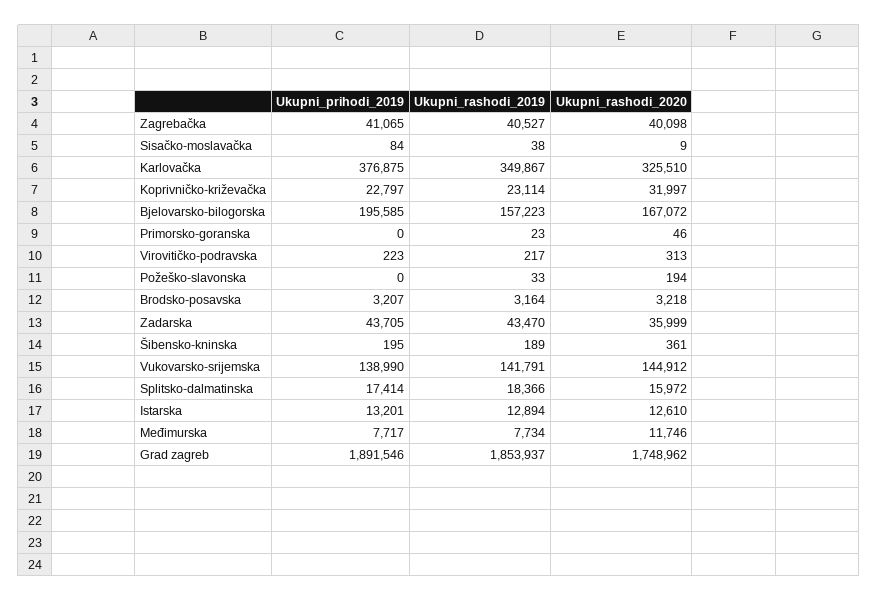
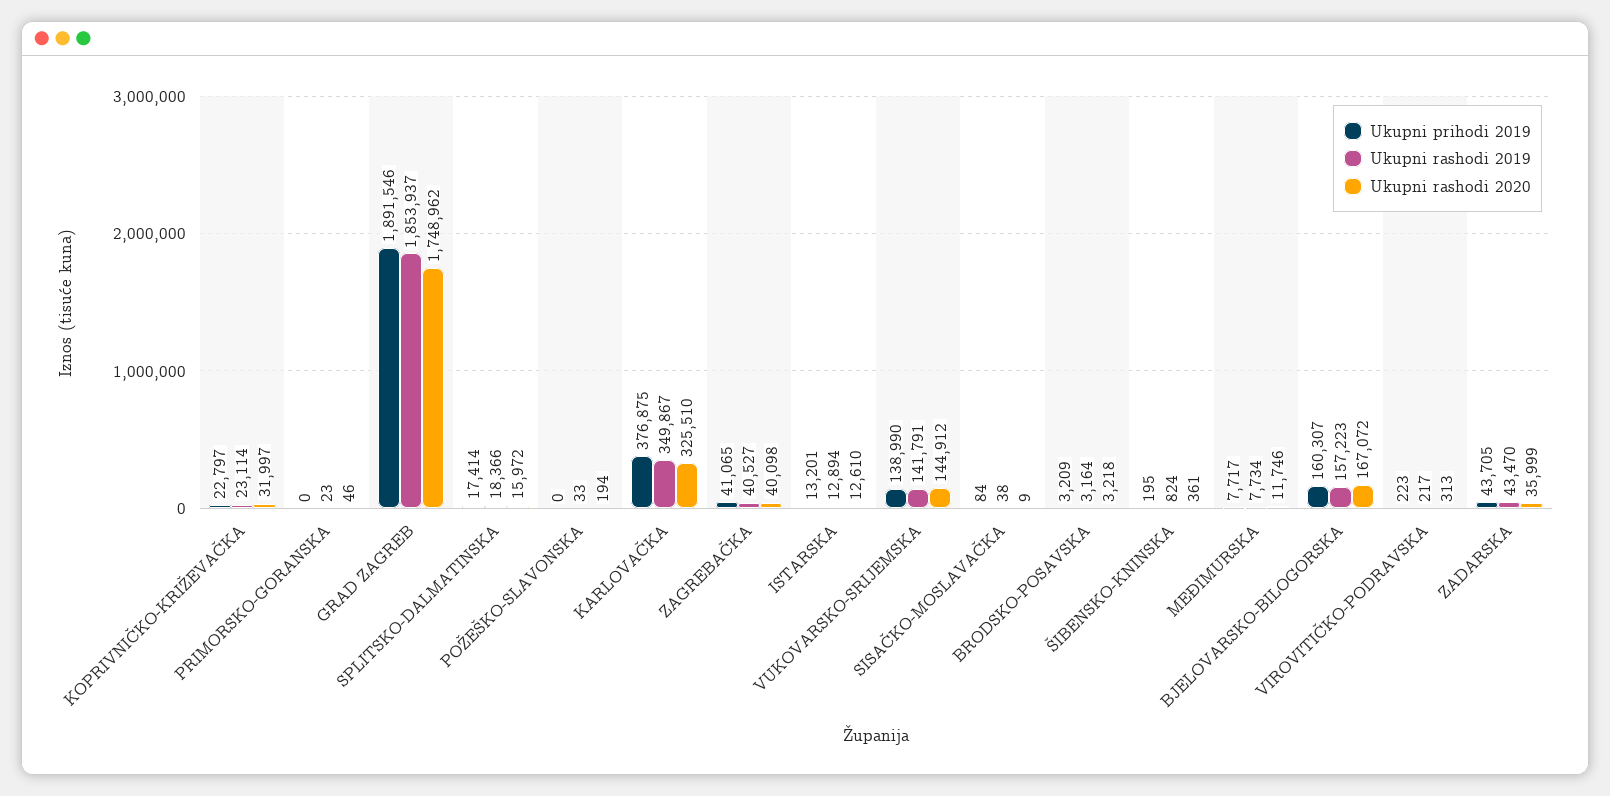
  {
    "Ukupni_prihodi_2019": {
      "Zagrebačka": 41065,
      "Sisačko-moslavačka": 84,
      "Karlovačka": 376875,
      "Koprivničko-križevačka": 22797,
-     "Bjelovarsko-bilogorska": 195585,
+     "Bjelovarsko-bilogorska": 160307,
      "Primorsko-goranska": 0,
      "Virovitičko-podravska": 223,
      "Požeško-slavonska": 0,
-     "Brodsko-posavska": 3207,
+     "Brodsko-posavska": 3209,
      "Zadarska": 43705,
      "Šibensko-kninska": 195,
      "Vukovarsko-srijemska": 138990,
      "Splitsko-dalmatinska": 17414,
      "Istarska": 13201,
      "Međimurska": 7717,
      "Grad zagreb": 1891546
    },
    "Ukupni_rashodi_2019": {
      "Zagrebačka": 40527,
      "Sisačko-moslavačka": 38,
      "Karlovačka": 349867,
      "Koprivničko-križevačka": 23114,
      "Bjelovarsko-bilogorska": 157223,
      "Primorsko-goranska": 23,
      "Virovitičko-podravska": 217,
      "Požeško-slavonska": 33,
      "Brodsko-posavska": 3164,
      "Zadarska": 43470,
-     "Šibensko-kninska": 189,
+     "Šibensko-kninska": 824,
      "Vukovarsko-srijemska": 141791,
      "Splitsko-dalmatinska": 18366,
      "Istarska": 12894,
      "Međimurska": 7734,
      "Grad zagreb": 1853937
    },
    "Ukupni_rashodi_2020": {
      "Zagrebačka": 40098,
      "Sisačko-moslavačka": 9,
      "Karlovačka": 325510,
      "Koprivničko-križevačka": 31997,
      "Bjelovarsko-bilogorska": 167072,
      "Primorsko-goranska": 46,
      "Virovitičko-podravska": 313,
      "Požeško-slavonska": 194,
      "Brodsko-posavska": 3218,
      "Zadarska": 35999,
      "Šibensko-kninska": 361,
      "Vukovarsko-srijemska": 144912,
      "Splitsko-dalmatinska": 15972,
      "Istarska": 12610,
      "Međimurska": 11746,
      "Grad zagreb": 1748962
    }
  }

